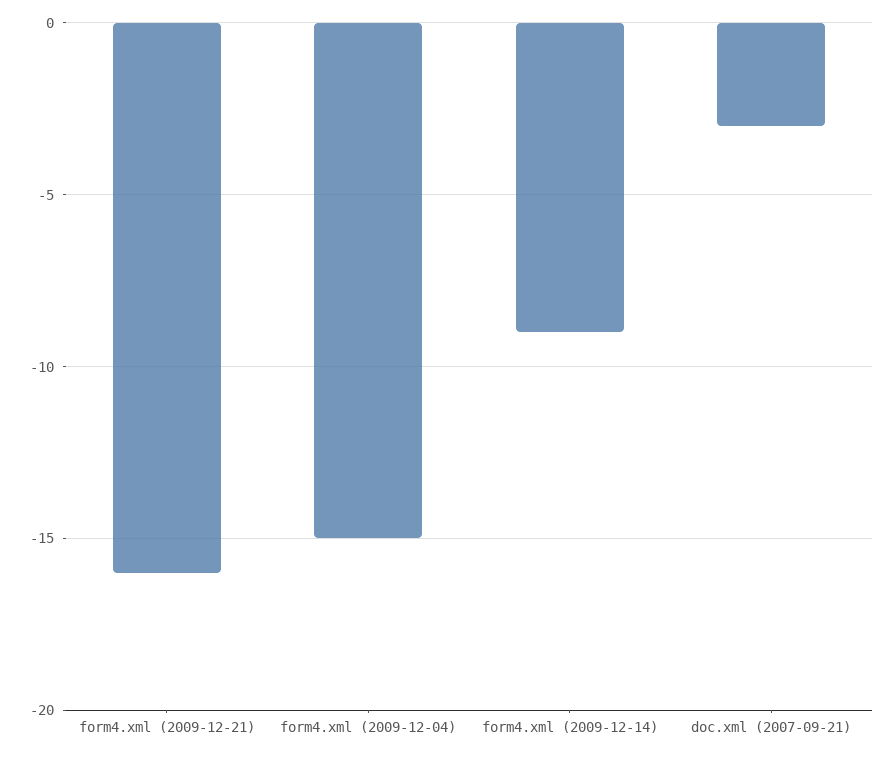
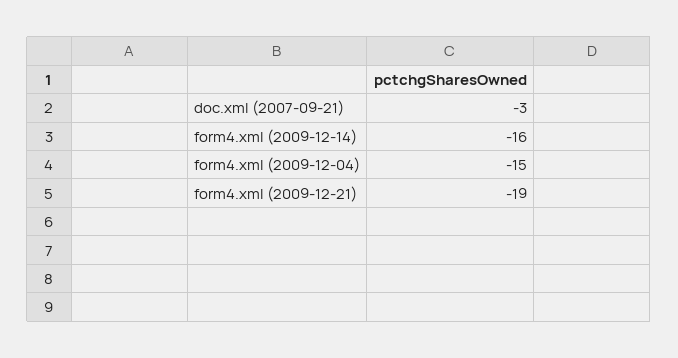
  {
-   "form4.xml (2009-12-21)": -16,
+   "form4.xml (2009-12-21)": -19,
    "form4.xml (2009-12-04)": -15,
-   "form4.xml (2009-12-14)": -9,
+   "form4.xml (2009-12-14)": -16,
    "doc.xml (2007-09-21)": -3
  }

